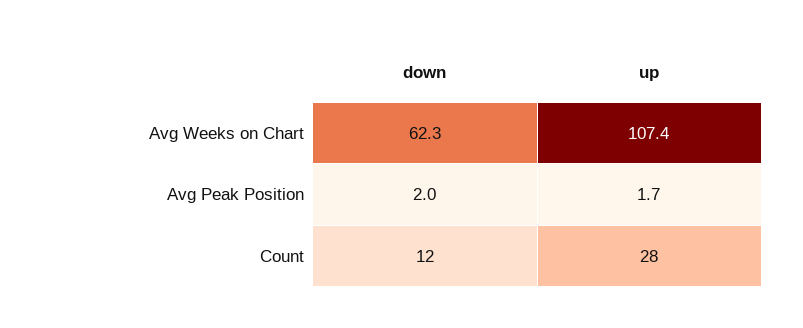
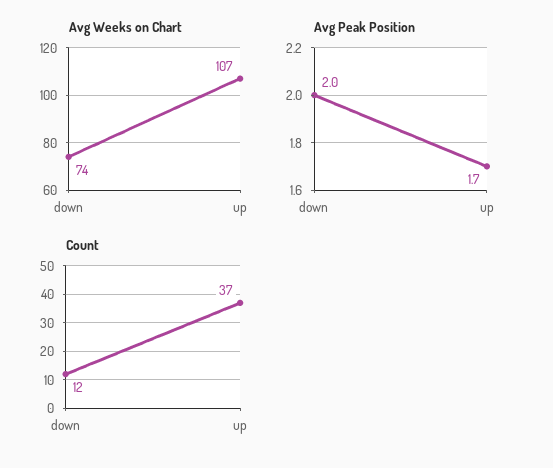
  {
    "Avg Weeks on Chart": {
-     "down": 62.3,
+     "down": 74,
      "up": 107.4
    },
    "Avg Peak Position": {
      "down": 2,
      "up": 1.7
    },
    "Count": {
      "down": 12,
-     "up": 28
+     "up": 37
    }
  }

